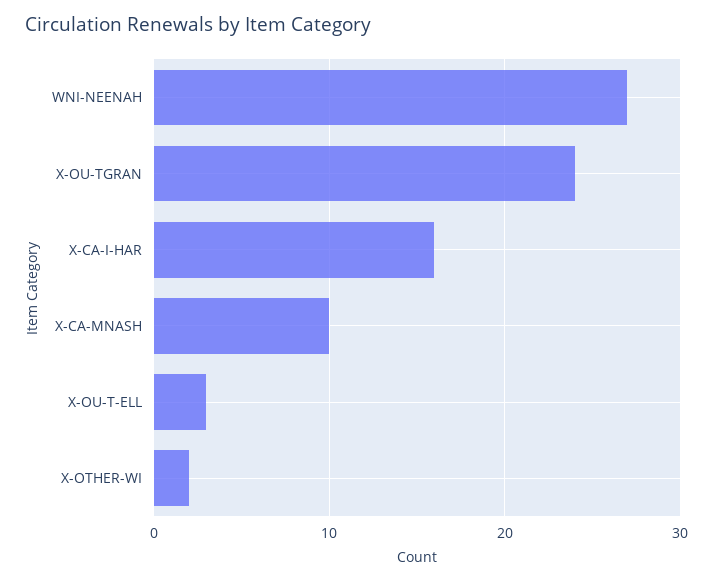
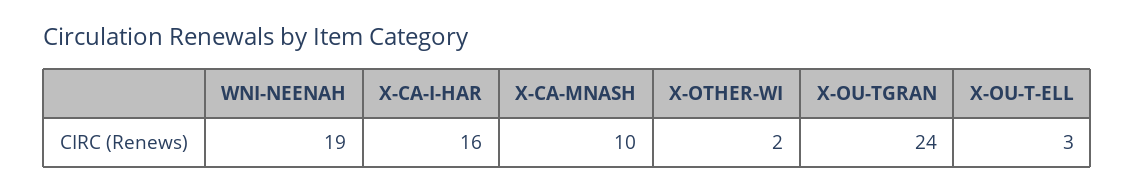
  {
-   "WNI-NEENAH": 27,
+   "WNI-NEENAH": 19,
    "X-OU-TGRAN": 24,
    "X-CA-I-HAR": 16,
    "X-CA-MNASH": 10,
    "X-OU-T-ELL": 3,
    "X-OTHER-WI": 2
  }

